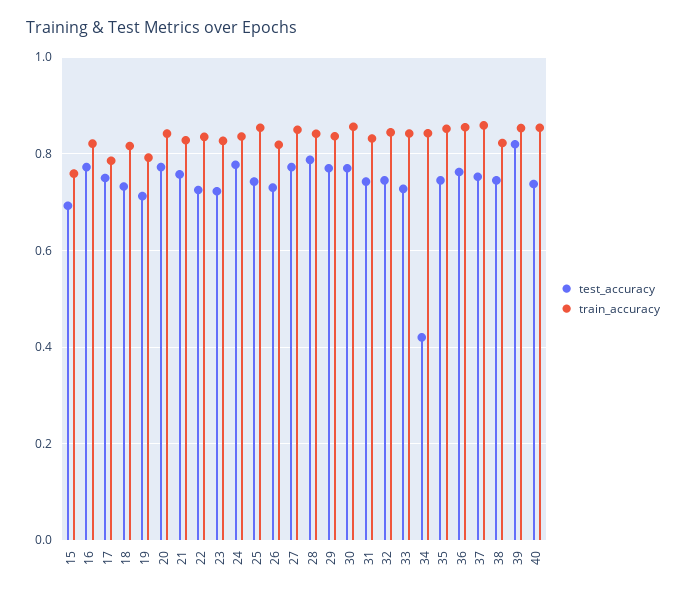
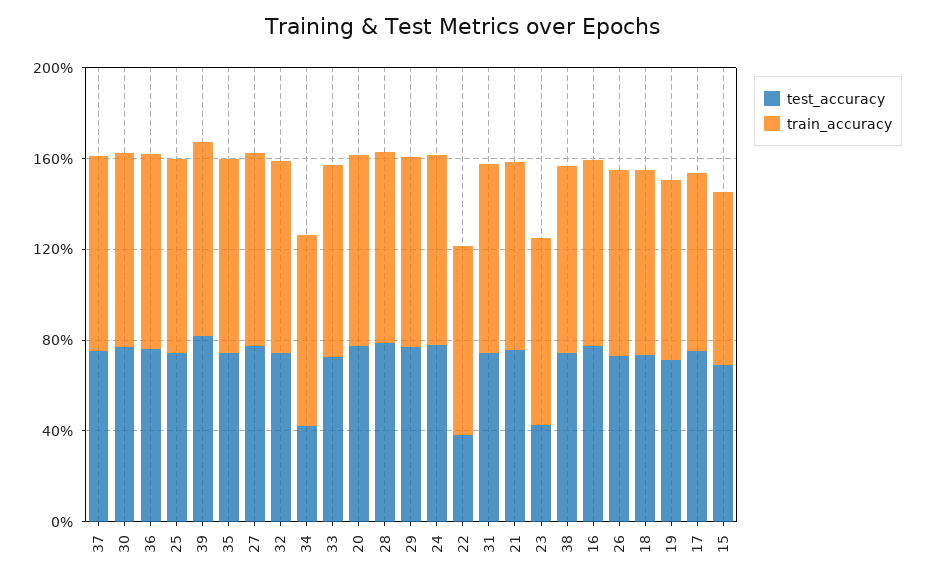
  {
    "test_accuracy": {
      "15": 0.7,
      "16": 0.78,
      "17": 0.76,
      "18": 0.74,
      "19": 0.72,
      "20": 0.78,
      "21": 0.76,
-     "22": 0.72,
+     "22": 0.4,
-     "23": 0.72,
+     "23": 0.4,
      "24": 0.78,
      "25": 0.74,
      "26": 0.74,
      "27": 0.78,
      "28": 0.78,
      "29": 0.78,
      "30": 0.78,
      "31": 0.74,
      "32": 0.74,
      "33": 0.72,
      "34": 0.42,
      "35": 0.74,
      "36": 0.76,
      "37": 0.76,
      "38": 0.74,
-     "39": 0.82,
+     "39": 0.82
-     "40": 0.74
    },
    "train_accuracy": {
      "15": 0.76,
      "16": 0.82,
      "17": 0.78,
      "18": 0.82,
      "19": 0.8,
      "20": 0.84,
      "21": 0.82,
      "22": 0.84,
      "23": 0.82,
      "24": 0.84,
      "25": 0.86,
      "26": 0.82,
      "27": 0.84,
      "28": 0.84,
      "29": 0.84,
      "30": 0.86,
      "31": 0.84,
      "32": 0.84,
      "33": 0.84,
      "34": 0.84,
      "35": 0.86,
      "36": 0.86,
      "37": 0.86,
      "38": 0.82,
-     "39": 0.86,
+     "39": 0.86
-     "40": 0.86
    }
  }

